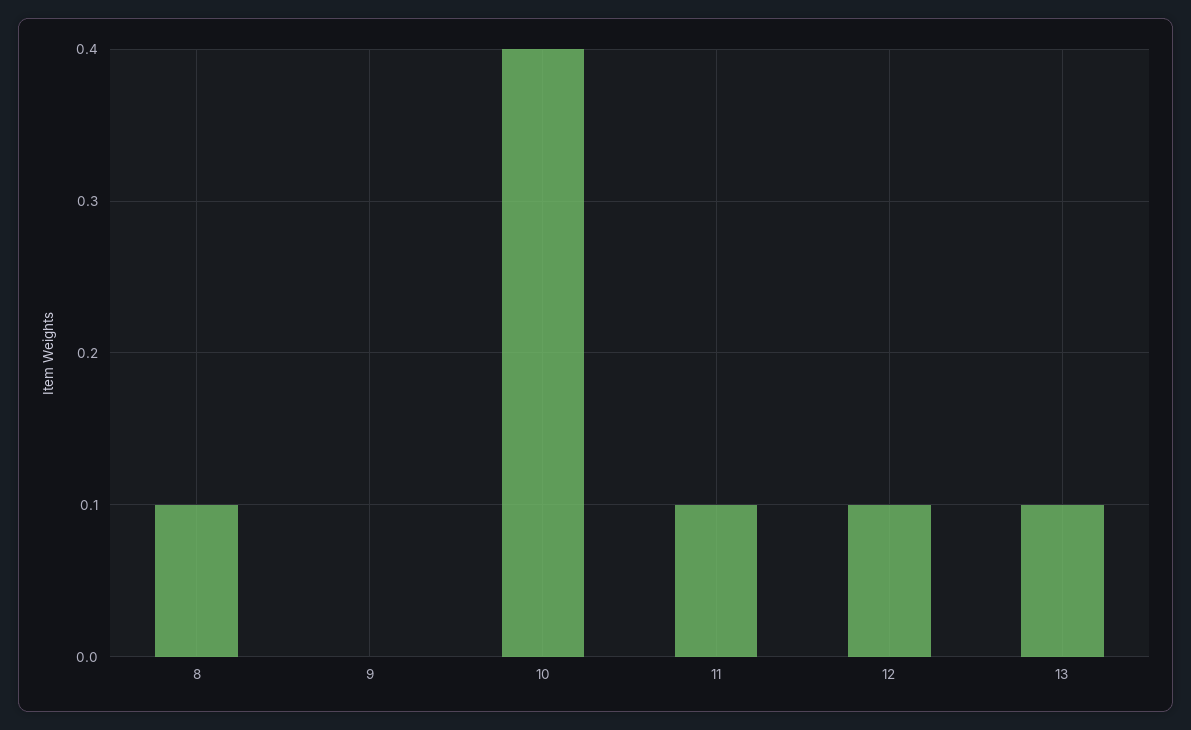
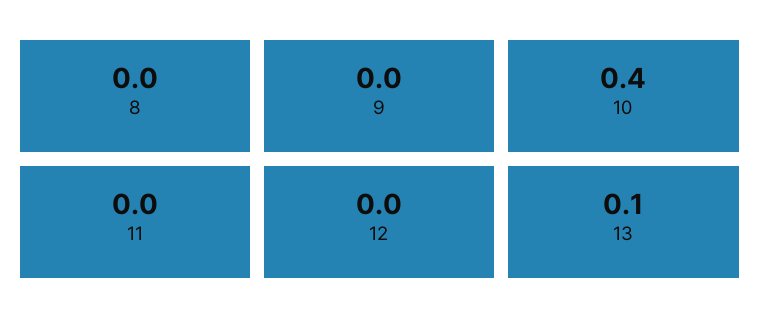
  {
-   "8": 0.1,
+   "8": 0,
    "9": 0,
    "10": 0.4,
-   "11": 0.1,
+   "11": 0,
-   "12": 0.1,
+   "12": 0,
    "13": 0.1
  }

